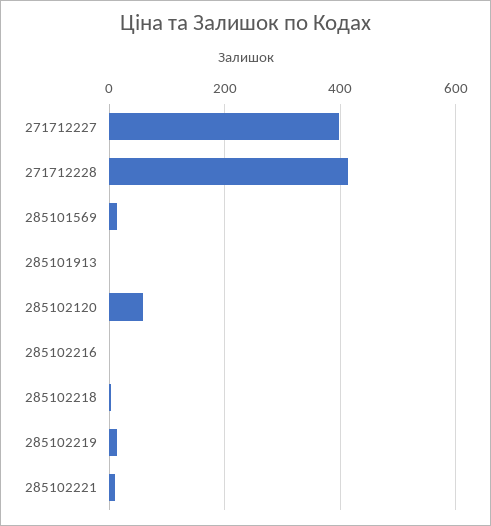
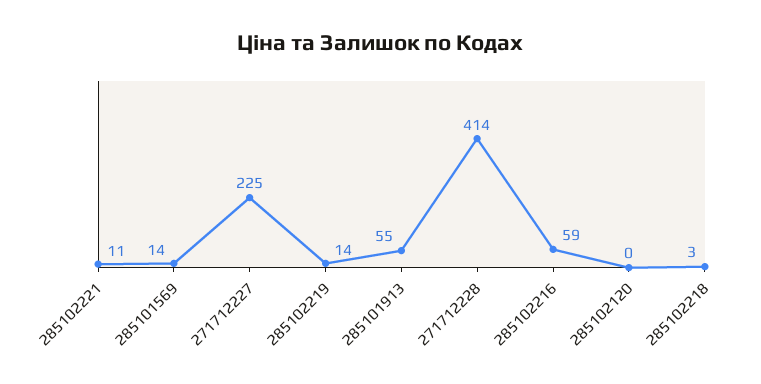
  {
-   "271712227": 400,
+   "271712227": 225,
    "271712228": 414,
    "285101569": 14,
-   "285101913": 0,
+   "285101913": 55,
-   "285102120": 60,
+   "285102120": 0,
-   "285102216": 0,
+   "285102216": 59,
    "285102218": 3,
    "285102219": 14,
    "285102221": 11
  }

